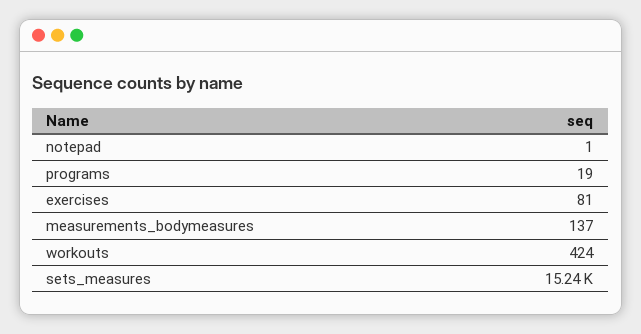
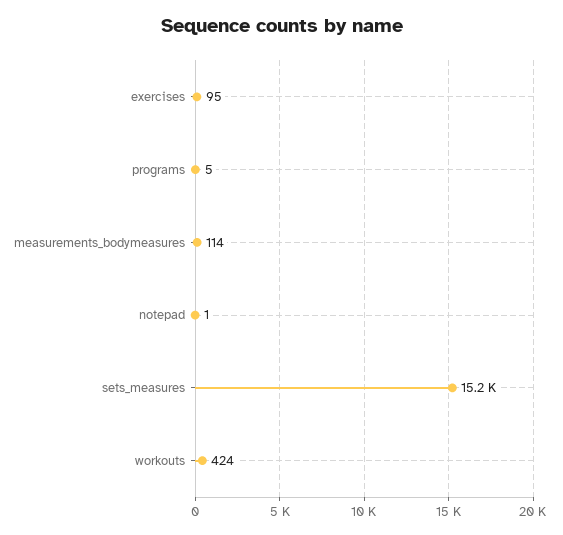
  {
    "notepad": 1,
-   "programs": 19,
+   "programs": 5,
-   "exercises": 81,
+   "exercises": 95,
-   "measurements_bodymeasures": 137,
+   "measurements_bodymeasures": 114,
    "workouts": 424,
    "sets_measures": 15240
  }

